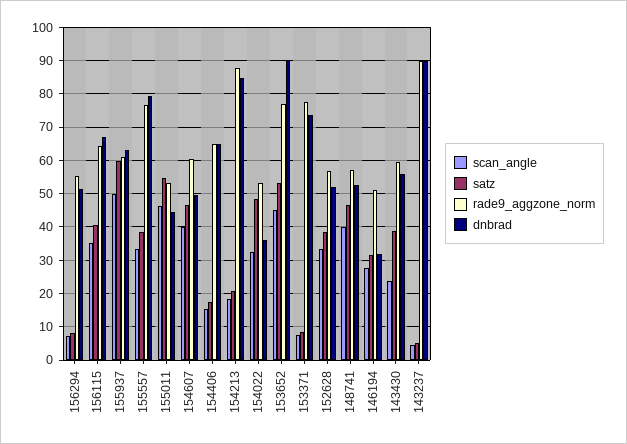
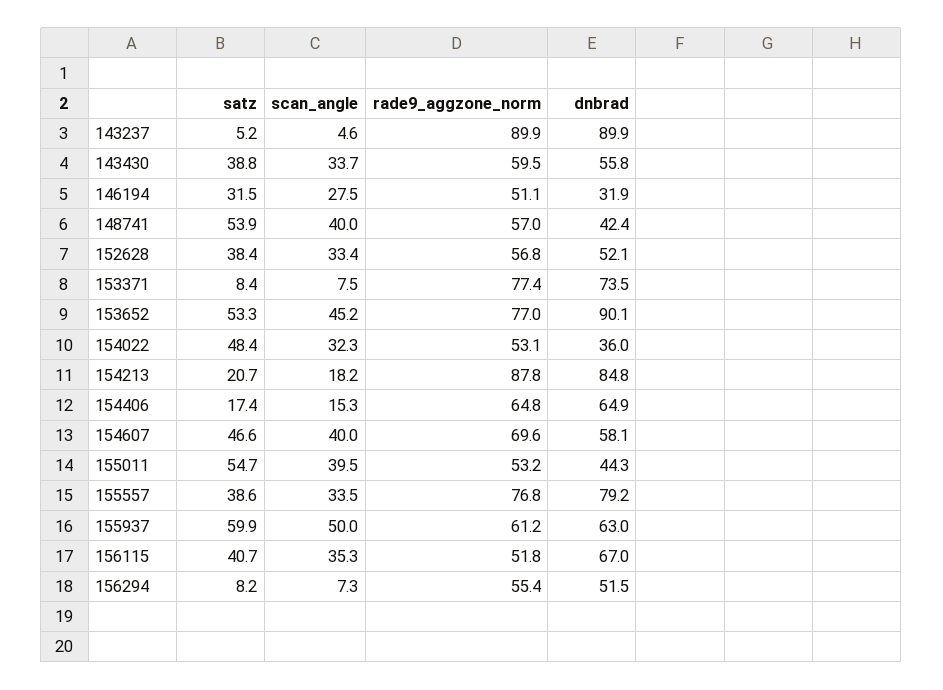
  {
    "scan_angle": {
      "156294": 7.3,
      "156115": 35.3,
      "155937": 50,
      "155557": 33.5,
-     "155011": 46,
+     "155011": 39.5,
      "154607": 40,
      "154406": 15.3,
      "154213": 18.2,
      "154022": 32.3,
      "153652": 45.2,
      "153371": 7.5,
      "152628": 33.4,
      "148741": 40,
      "146194": 27.5,
-     "143430": 24,
+     "143430": 33.7,
      "143237": 4.6
    },
    "satz": {
      "156294": 8.2,
      "156115": 40.7,
      "155937": 59.9,
      "155557": 38.6,
      "155011": 54.7,
      "154607": 46.6,
      "154406": 17.4,
      "154213": 20.7,
      "154022": 48.4,
      "153652": 53.3,
      "153371": 8.4,
      "152628": 38.4,
-     "148741": 46,
+     "148741": 53.9,
      "146194": 31.5,
      "143430": 38.8,
      "143237": 5.2
    },
    "rade9_aggzone_norm": {
      "156294": 55.4,
-     "156115": 64,
+     "156115": 51.8,
      "155937": 61.2,
      "155557": 76.8,
      "155011": 53.2,
-     "154607": 60,
+     "154607": 69.6,
      "154406": 64.8,
      "154213": 87.8,
      "154022": 53.1,
      "153652": 77,
      "153371": 77.4,
      "152628": 56.8,
      "148741": 57,
      "146194": 51.1,
      "143430": 59.5,
      "143237": 89.9
    },
    "dnbrad": {
      "156294": 51.5,
      "156115": 67,
      "155937": 63,
      "155557": 79.2,
      "155011": 44.3,
-     "154607": 50,
+     "154607": 58.1,
      "154406": 64.9,
      "154213": 84.8,
      "154022": 36,
      "153652": 90.1,
      "153371": 73.5,
      "152628": 52.1,
-     "148741": 52,
+     "148741": 42.4,
      "146194": 31.9,
      "143430": 55.8,
      "143237": 89.9
    }
  }

